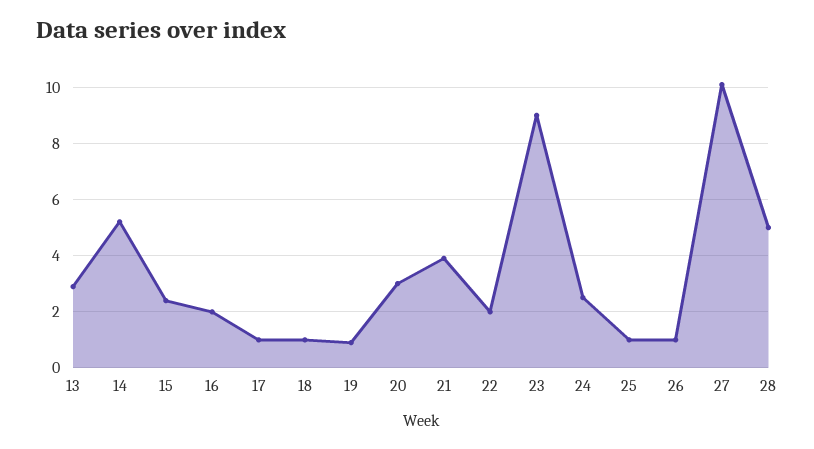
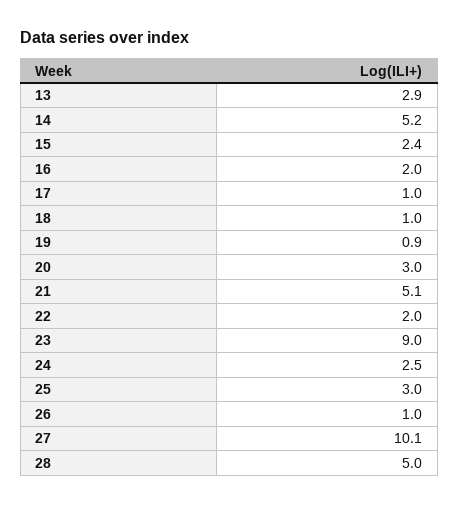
  {
    "13": 2.9,
    "14": 5.2,
    "15": 2.4,
    "16": 2,
    "17": 1,
    "18": 1,
    "19": 0.9,
    "20": 3,
-   "21": 4,
+   "21": 5.1,
    "22": 2,
    "23": 9,
    "24": 2.5,
-   "25": 1,
+   "25": 3,
    "26": 1,
    "27": 10.1,
    "28": 5
  }

